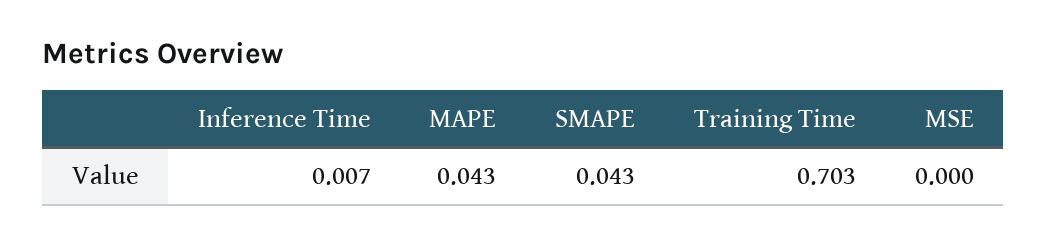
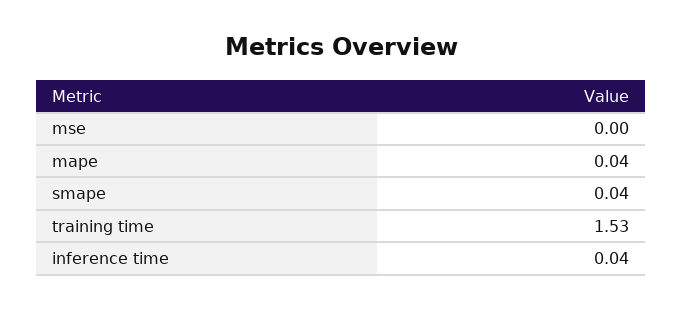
  {
-   "Inference Time": 0.007,
+   "Inference Time": 0.04,
    "MAPE": 0.043,
    "SMAPE": 0.043,
-   "Training Time": 0.703,
+   "Training Time": 1.53,
    "MSE": 0
  }

